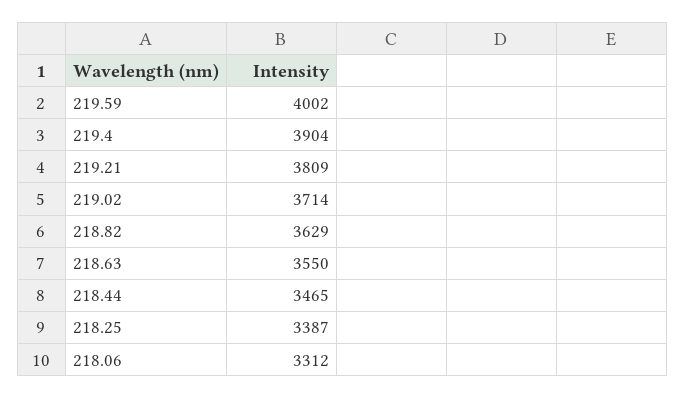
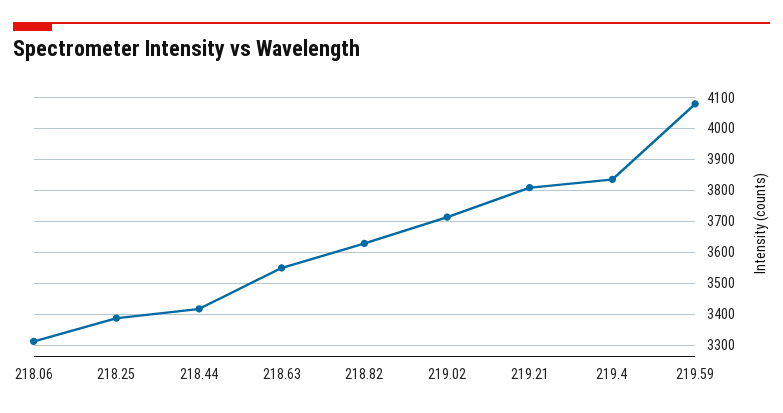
  {
-   "219.59": 4002,
+   "219.59": 4080,
-   "219.4": 3904,
+   "219.4": 3840,
    "219.21": 3809,
    "219.02": 3714,
    "218.82": 3629,
    "218.63": 3550,
-   "218.44": 3465,
+   "218.44": 3420,
    "218.25": 3387,
    "218.06": 3312
  }

